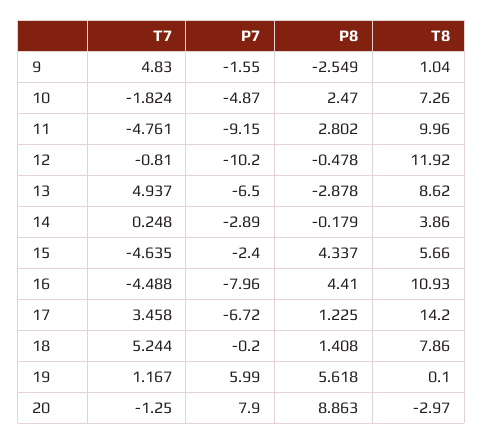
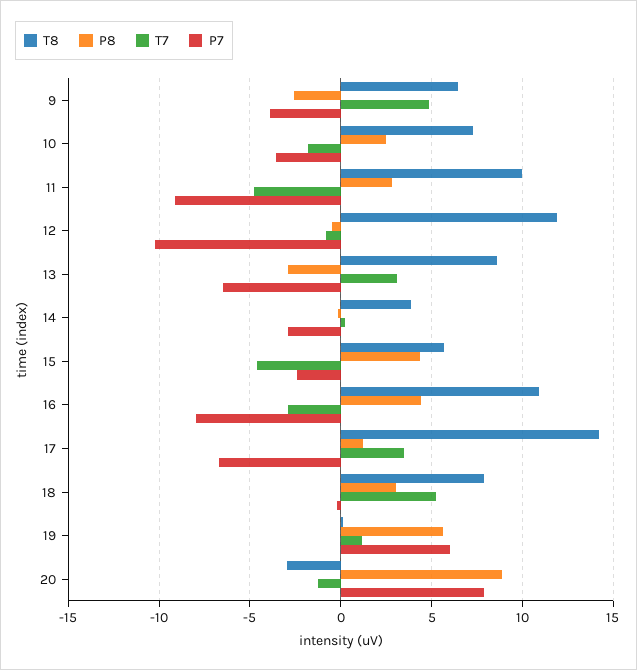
  {
    "T7": {
      "9": 4.83,
      "10": -1.824,
      "11": -4.761,
      "12": -0.81,
-     "13": 4.937,
+     "13": 3,
      "14": 0.248,
      "15": -4.635,
-     "16": -4.488,
+     "16": -3,
      "17": 3.458,
      "18": 5.244,
      "19": 1.167,
      "20": -1.25
    },
    "P7": {
-     "9": -1.55,
+     "9": -4,
-     "10": -4.87,
+     "10": -3.5,
      "11": -9.15,
      "12": -10.2,
      "13": -6.5,
      "14": -2.89,
      "15": -2.4,
      "16": -7.96,
      "17": -6.72,
      "18": -0.2,
      "19": 5.99,
      "20": 7.9
    },
    "P8": {
      "9": -2.549,
      "10": 2.47,
      "11": 2.802,
      "12": -0.478,
      "13": -2.878,
      "14": -0.179,
      "15": 4.337,
      "16": 4.41,
      "17": 1.225,
-     "18": 1.408,
+     "18": 3,
      "19": 5.618,
      "20": 8.863
    },
    "T8": {
-     "9": 1.04,
+     "9": 6.5,
      "10": 7.26,
      "11": 9.96,
      "12": 11.92,
      "13": 8.62,
      "14": 3.86,
      "15": 5.66,
      "16": 10.93,
      "17": 14.2,
      "18": 7.86,
      "19": 0.1,
      "20": -2.97
    }
  }

